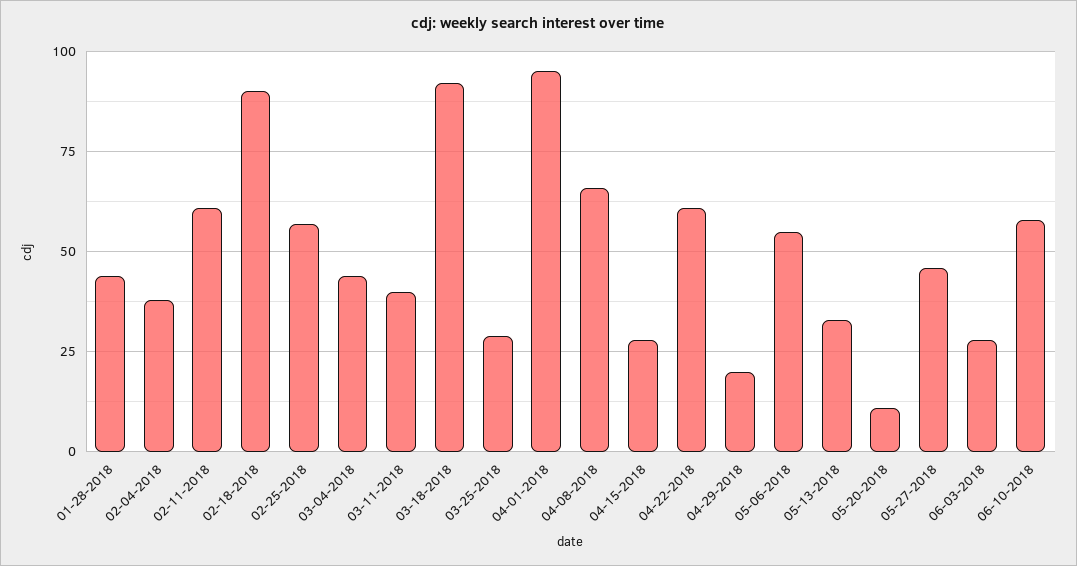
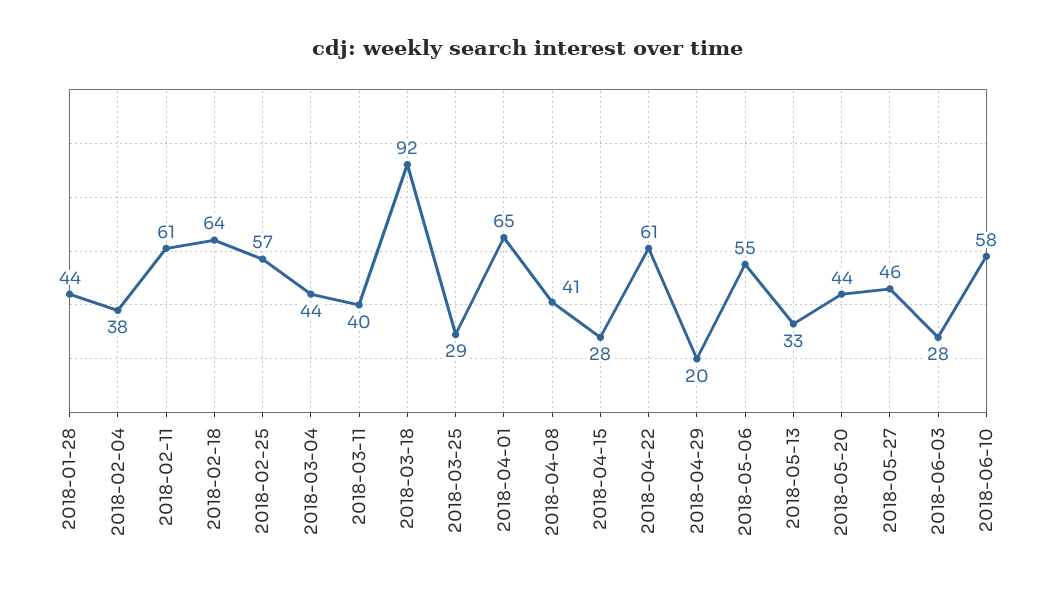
  {
    "01-28-2018": 44,
    "02-04-2018": 38,
    "02-11-2018": 61,
-   "02-18-2018": 90,
+   "02-18-2018": 64,
    "02-25-2018": 57,
    "03-04-2018": 44,
    "03-11-2018": 40,
    "03-18-2018": 92,
    "03-25-2018": 29,
-   "04-01-2018": 95,
+   "04-01-2018": 65,
-   "04-08-2018": 65,
+   "04-08-2018": 41,
    "04-15-2018": 28,
    "04-22-2018": 61,
    "04-29-2018": 20,
    "05-06-2018": 55,
    "05-13-2018": 33,
-   "05-20-2018": 10,
+   "05-20-2018": 44,
    "05-27-2018": 46,
    "06-03-2018": 28,
    "06-10-2018": 58
  }

